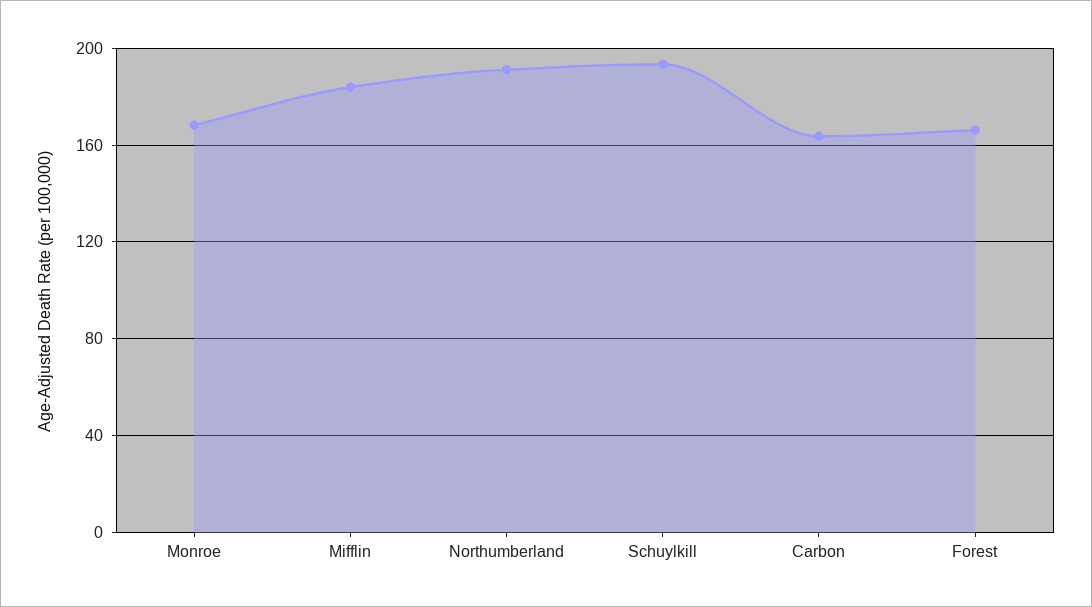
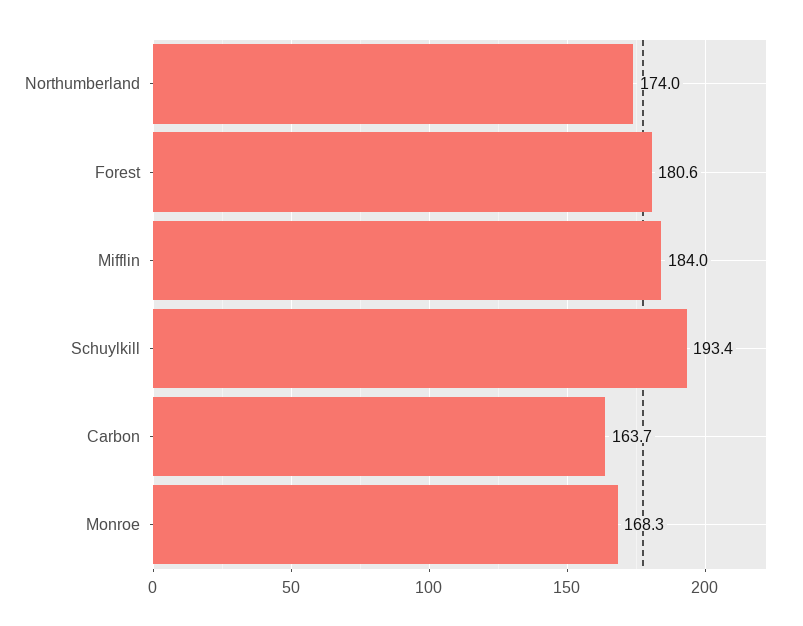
  {
    "Monroe": 168.3,
    "Mifflin": 184,
-   "Northumberland": 190,
+   "Northumberland": 174,
    "Schuylkill": 193.4,
    "Carbon": 163.7,
-   "Forest": 165
+   "Forest": 180.6
  }

